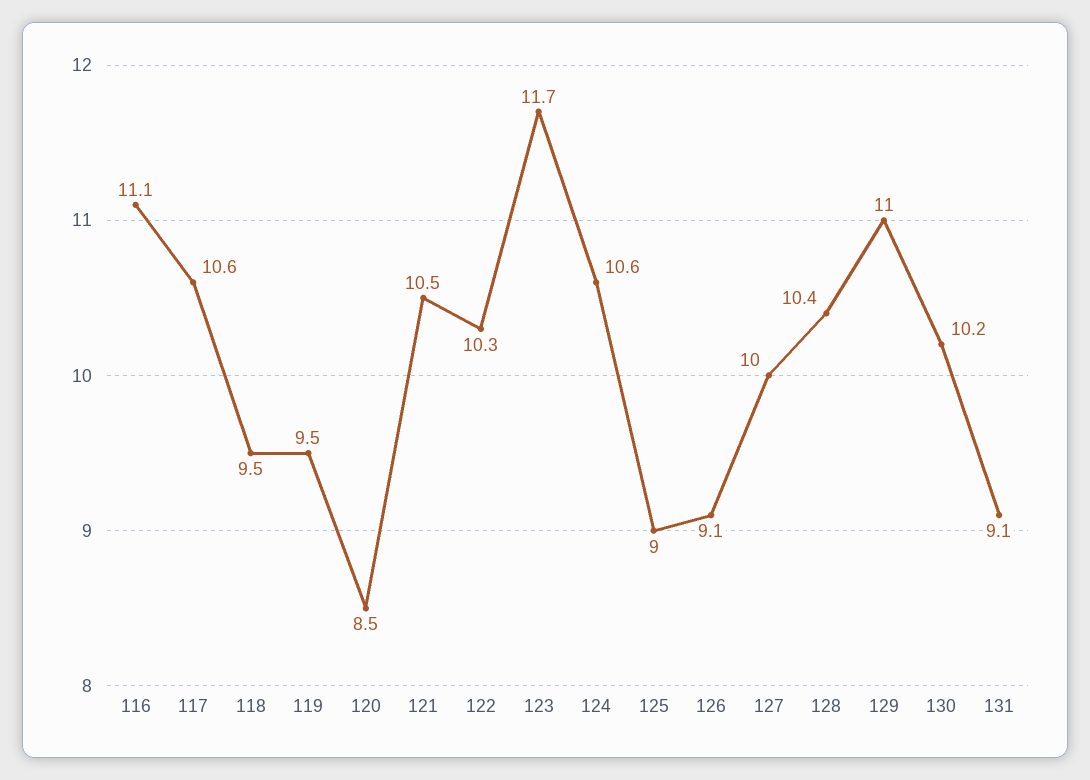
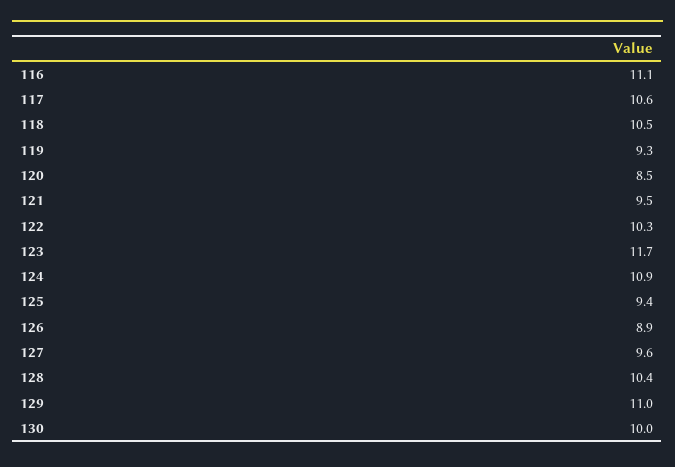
  {
    "116": 11.1,
    "117": 10.6,
-   "118": 9.5,
+   "118": 10.5,
-   "119": 9.5,
+   "119": 9.3,
    "120": 8.5,
-   "121": 10.5,
+   "121": 9.5,
    "122": 10.3,
    "123": 11.7,
-   "124": 10.6,
+   "124": 10.9,
-   "125": 9,
+   "125": 9.4,
-   "126": 9.1,
+   "126": 8.9,
-   "127": 10,
+   "127": 9.6,
    "128": 10.4,
    "129": 11,
-   "130": 10.2,
+   "130": 10
-   "131": 9.1
  }

